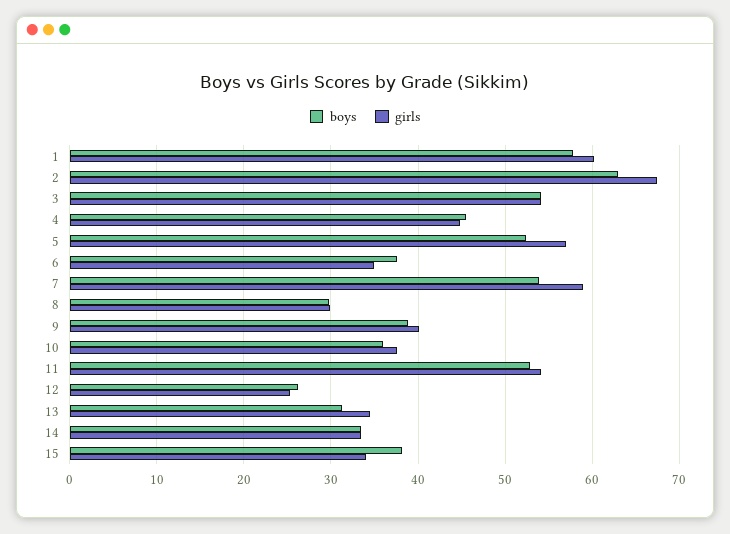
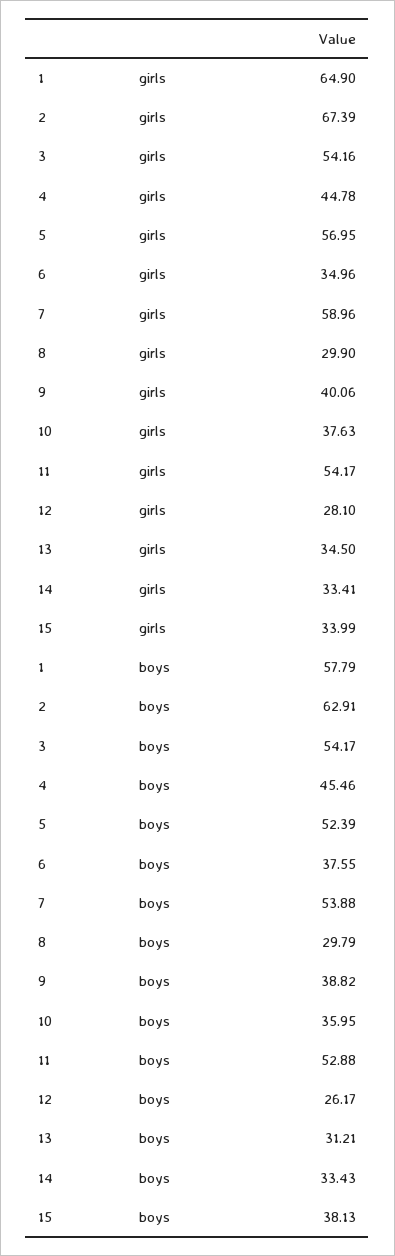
  {
    "boys": {
      "1": 57.79,
      "2": 62.91,
      "3": 54.17,
      "4": 45.46,
      "5": 52.39,
      "6": 37.55,
      "7": 53.88,
      "8": 29.79,
      "9": 38.82,
      "10": 35.95,
      "11": 52.88,
      "12": 26.17,
      "13": 31.21,
      "14": 33.43,
      "15": 38.13
    },
    "girls": {
-     "1": 60,
+     "1": 64.9,
      "2": 67.39,
      "3": 54.16,
      "4": 44.78,
      "5": 56.95,
      "6": 34.96,
      "7": 58.96,
      "8": 29.9,
      "9": 40.06,
      "10": 37.63,
      "11": 54.17,
-     "12": 25,
+     "12": 28.1,
      "13": 34.5,
      "14": 33.41,
      "15": 33.99
    }
  }

